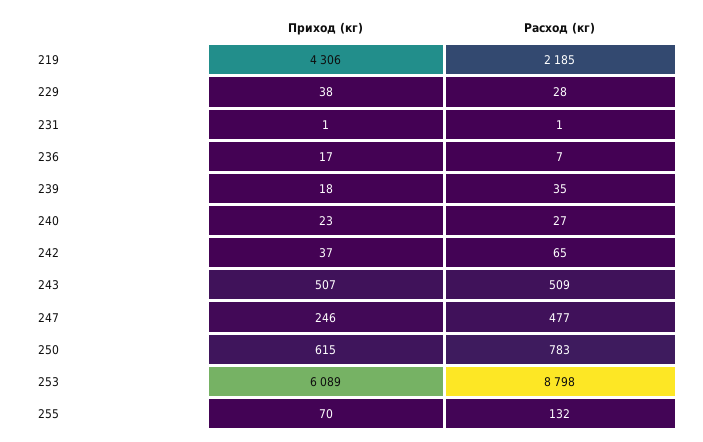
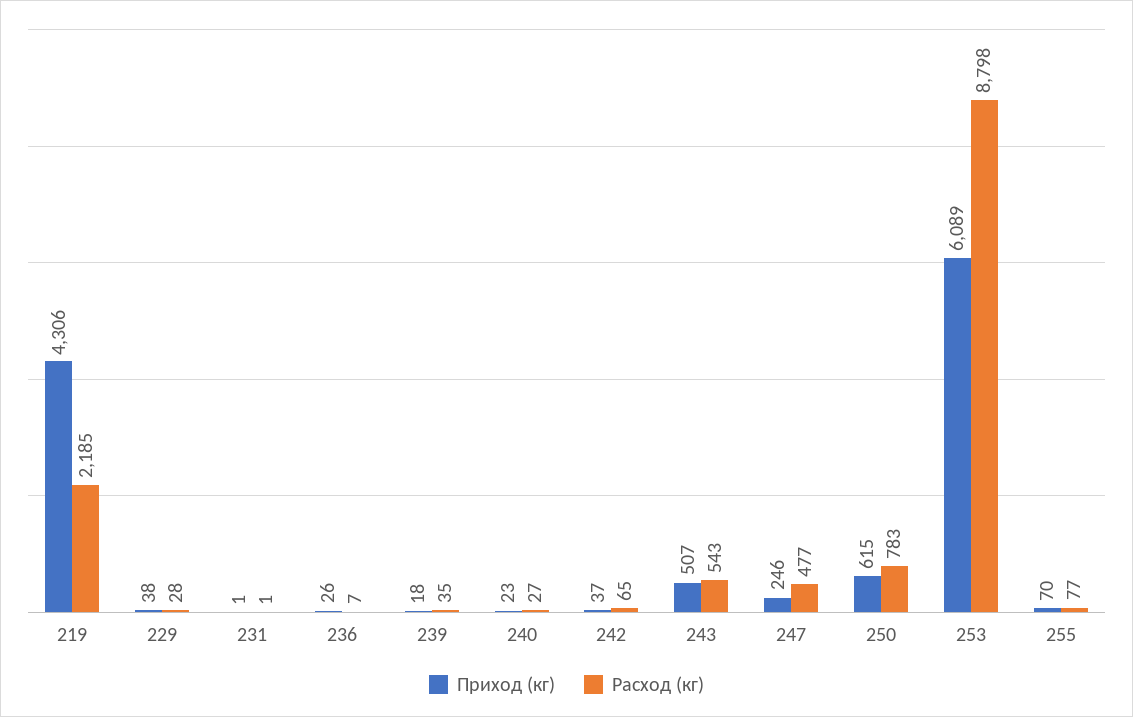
  {
    "Приход (кг)": {
      "219": 4306,
      "229": 38,
      "231": 1,
-     "236": 17,
+     "236": 26,
      "239": 18,
      "240": 23,
      "242": 37,
      "243": 507,
      "247": 246,
      "250": 615,
      "253": 6089,
      "255": 70
    },
    "Расход (кг)": {
      "219": 2185,
      "229": 28,
      "231": 1,
      "236": 7,
      "239": 35,
      "240": 27,
      "242": 65,
-     "243": 509,
+     "243": 543,
      "247": 477,
      "250": 783,
      "253": 8798,
-     "255": 132
+     "255": 77
    }
  }

